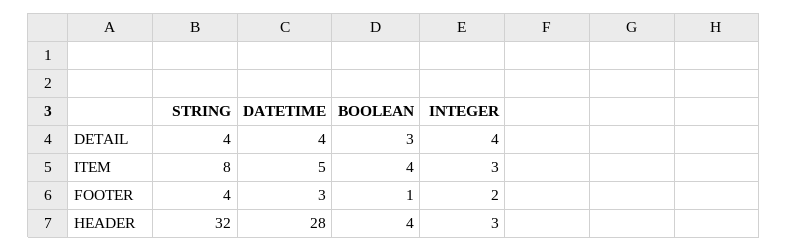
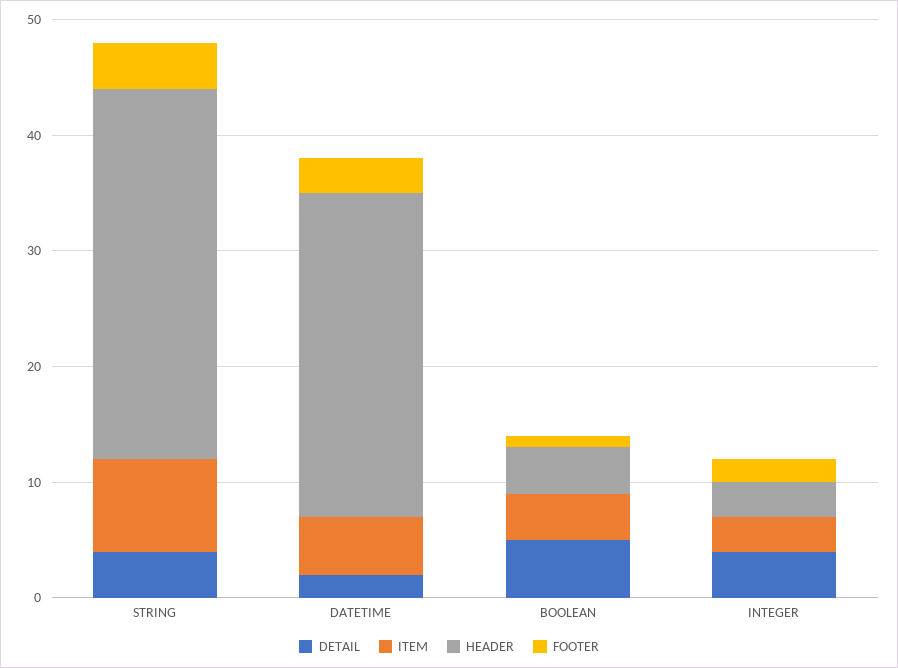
  {
    "DETAIL": {
      "STRING": 4,
-     "DATETIME": 4,
+     "DATETIME": 2,
-     "BOOLEAN": 3,
+     "BOOLEAN": 5,
      "INTEGER": 4
    },
    "ITEM": {
      "STRING": 8,
      "DATETIME": 5,
      "BOOLEAN": 4,
      "INTEGER": 3
    },
    "FOOTER": {
      "STRING": 4,
      "DATETIME": 3,
      "BOOLEAN": 1,
      "INTEGER": 2
    },
    "HEADER": {
      "STRING": 32,
      "DATETIME": 28,
      "BOOLEAN": 4,
      "INTEGER": 3
    }
  }

